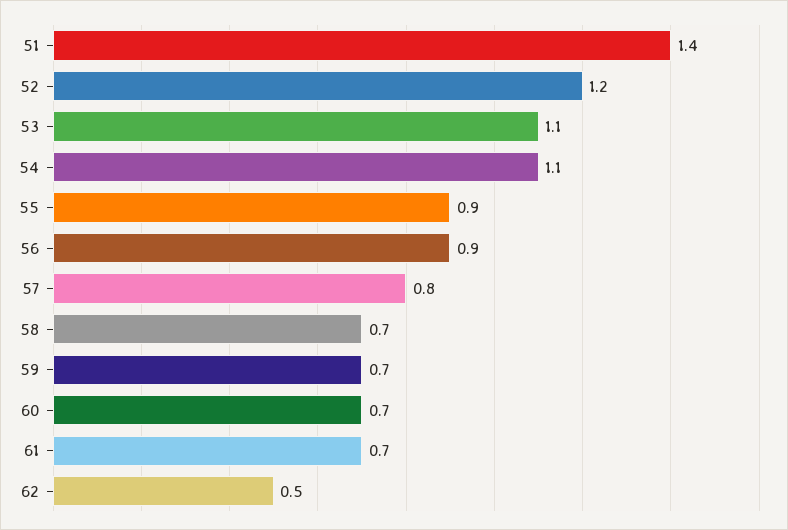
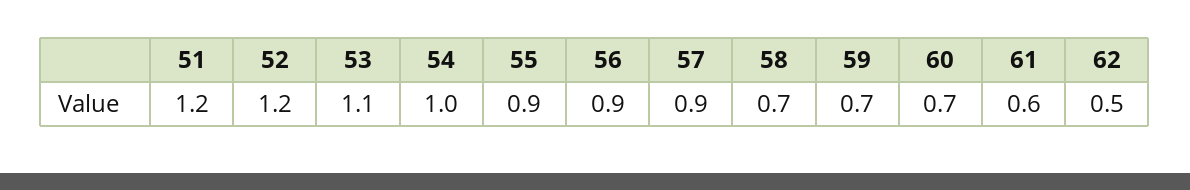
  {
-   "51": 1.4,
+   "51": 1.2,
    "52": 1.2,
    "53": 1.1,
-   "54": 1.1,
+   "54": 1,
    "55": 0.9,
    "56": 0.9,
-   "57": 0.8,
+   "57": 0.9,
    "58": 0.7,
    "59": 0.7,
    "60": 0.7,
-   "61": 0.7,
+   "61": 0.6,
    "62": 0.5
  }

